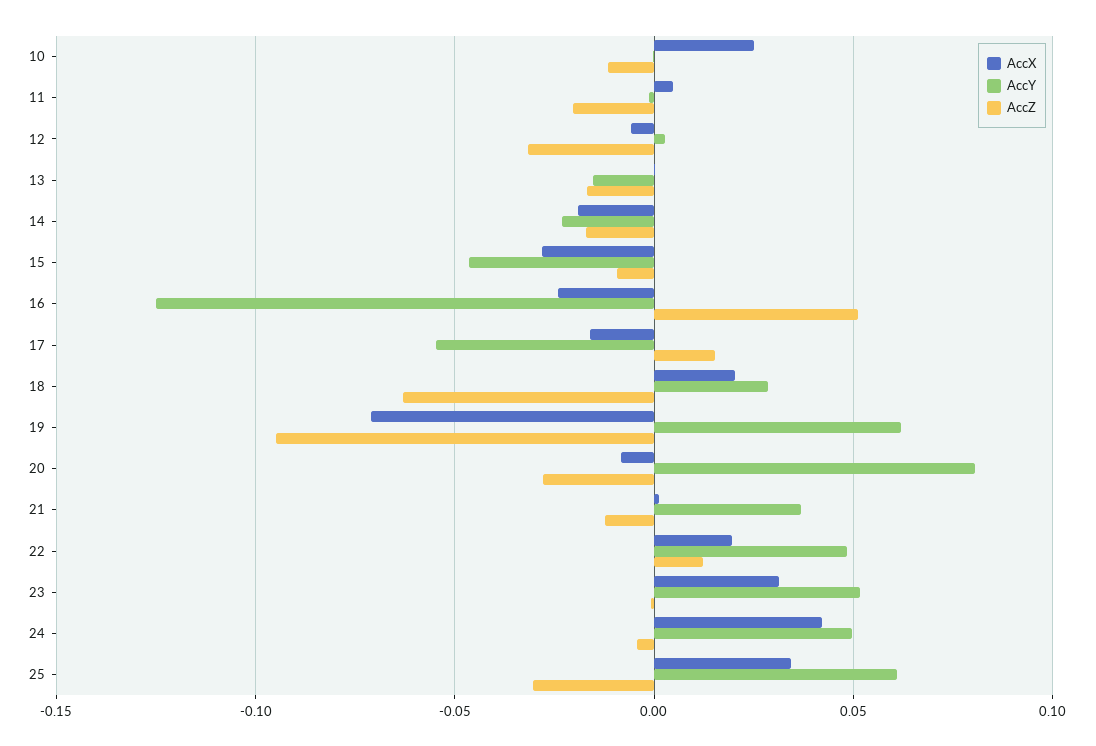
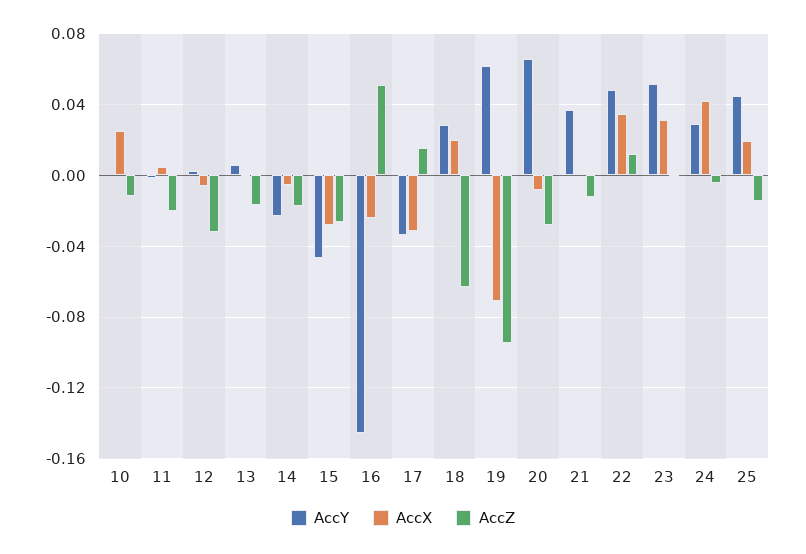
  {
    "AccX": {
      "10": 0.025,
      "11": 0.005,
      "12": -0.005,
      "13": 0,
-     "14": -0.02,
+     "14": -0.005,
      "15": -0.03,
      "16": -0.025,
-     "17": -0.015,
+     "17": -0.03,
      "18": 0.02,
      "19": -0.07,
      "20": -0.01,
      "21": 0,
-     "22": 0.02,
+     "22": 0.035,
      "23": 0.03,
      "24": 0.04,
-     "25": 0.035
+     "25": 0.02
    },
    "AccY": {
      "10": 0,
      "11": 0,
      "12": 0.005,
-     "13": -0.015,
+     "13": 0.005,
      "14": -0.025,
      "15": -0.045,
-     "16": -0.125,
+     "16": -0.145,
-     "17": -0.055,
+     "17": -0.035,
      "18": 0.03,
      "19": 0.06,
-     "20": 0.08,
+     "20": 0.065,
      "21": 0.035,
      "22": 0.05,
      "23": 0.05,
-     "24": 0.05,
+     "24": 0.03,
-     "25": 0.06
+     "25": 0.045
    },
    "AccZ": {
      "10": -0.01,
      "11": -0.02,
      "12": -0.03,
      "13": -0.015,
      "14": -0.015,
-     "15": -0.01,
+     "15": -0.025,
      "16": 0.05,
      "17": 0.015,
      "18": -0.065,
      "19": -0.095,
      "20": -0.03,
      "21": -0.01,
      "22": 0.01,
      "23": 0,
      "24": -0.005,
-     "25": -0.03
+     "25": -0.015
    }
  }

